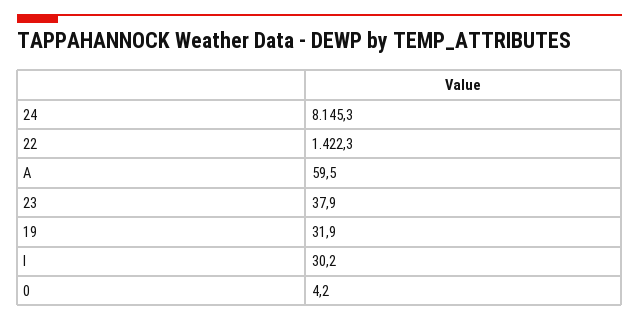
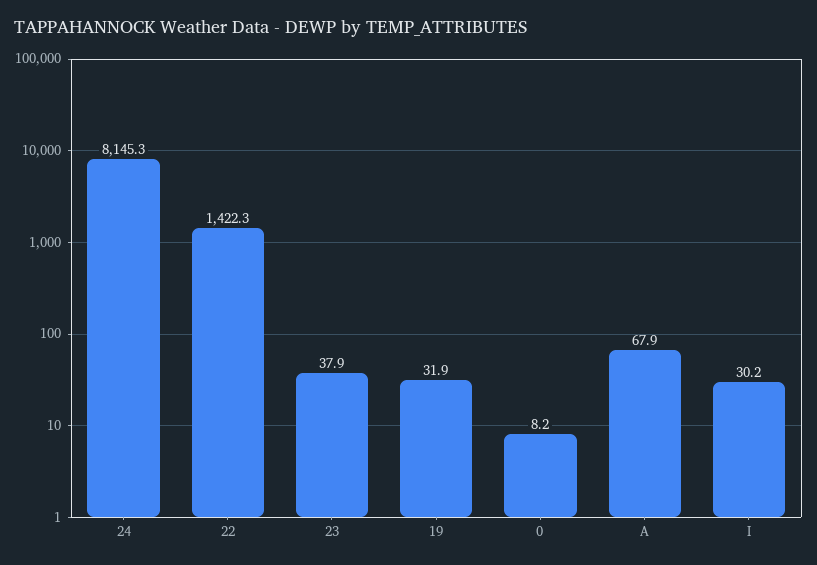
  {
    "24": 8145.3,
    "22": 1422.3,
-   "A": 59.5,
+   "A": 67.9,
    "23": 37.9,
    "19": 31.9,
    "I": 30.2,
-   "0": 4.2
+   "0": 8.2
  }

